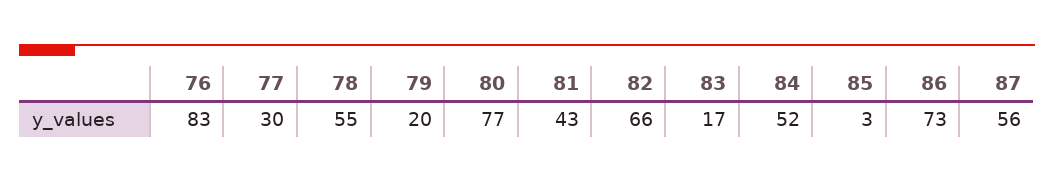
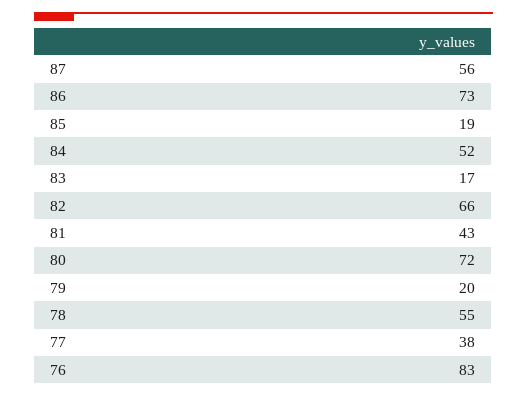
  {
    "76": 83,
-   "77": 30,
+   "77": 38,
    "78": 55,
    "79": 20,
-   "80": 77,
+   "80": 72,
    "81": 43,
    "82": 66,
    "83": 17,
    "84": 52,
-   "85": 3,
+   "85": 19,
    "86": 73,
    "87": 56
  }

